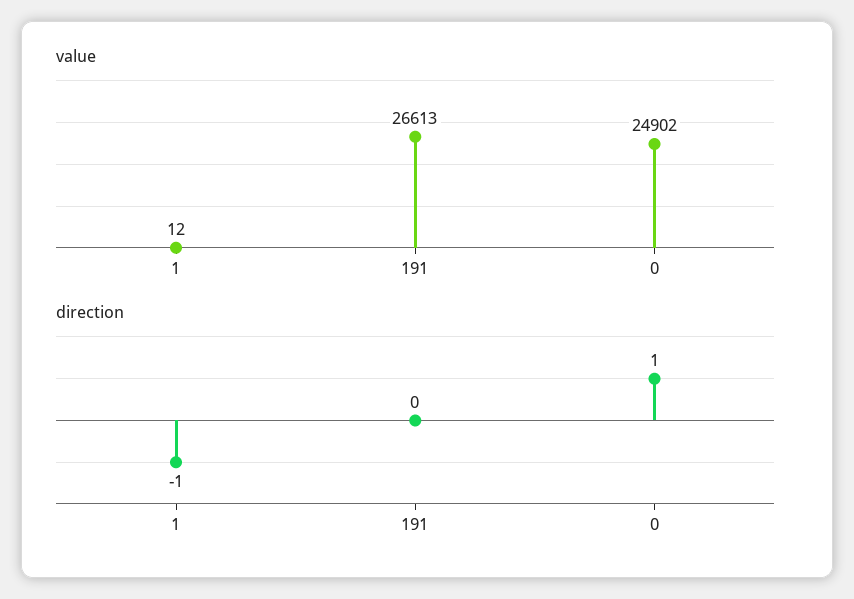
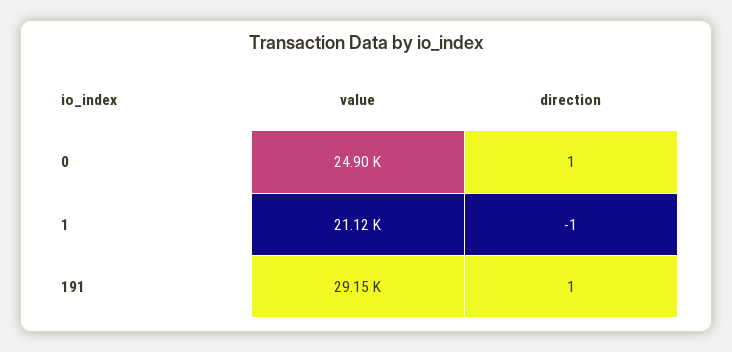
  {
    "value": {
-     "1": 12,
+     "1": 21120,
-     "191": 26613,
+     "191": 29150,
      "0": 24902
    },
    "direction": {
      "1": -1,
-     "191": 0,
+     "191": 1,
      "0": 1
    }
  }

